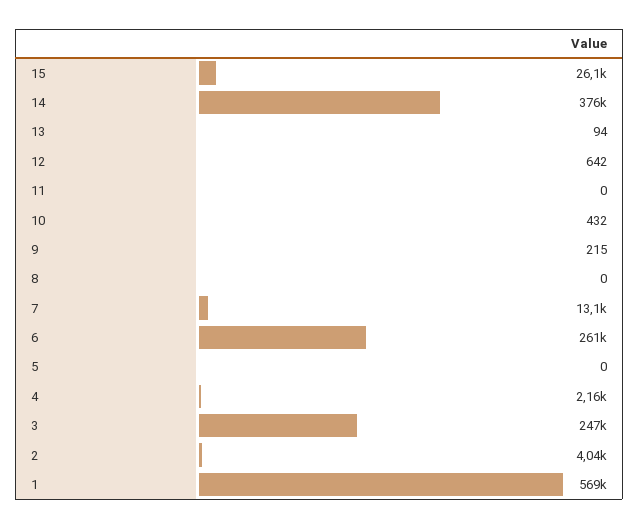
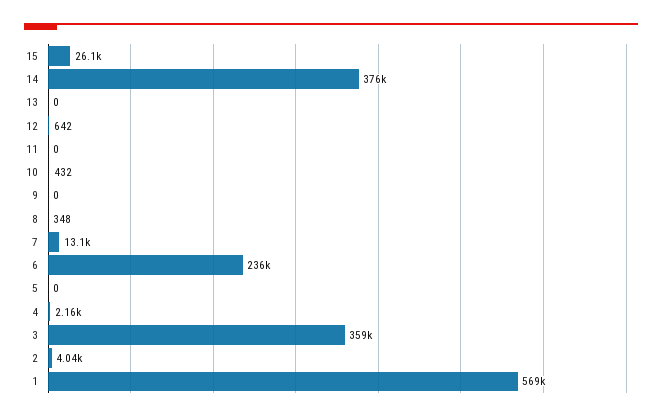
  {
    "15": 26100,
    "14": 376000,
-   "13": 94,
+   "13": 0,
    "12": 642,
    "11": 0,
    "10": 432,
-   "9": 215,
+   "9": 0,
-   "8": 0,
+   "8": 348,
    "7": 13100,
-   "6": 261000,
+   "6": 236000,
    "5": 0,
    "4": 2160,
-   "3": 247000,
+   "3": 359000,
    "2": 4040,
    "1": 569000
  }

